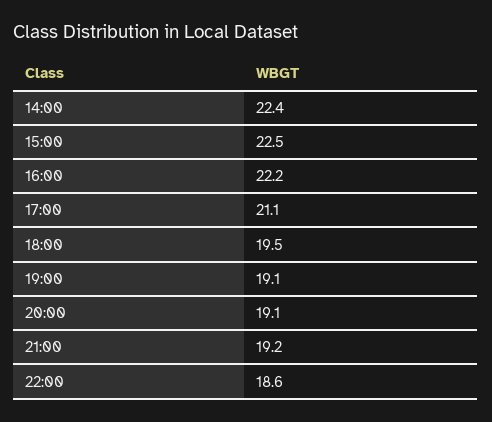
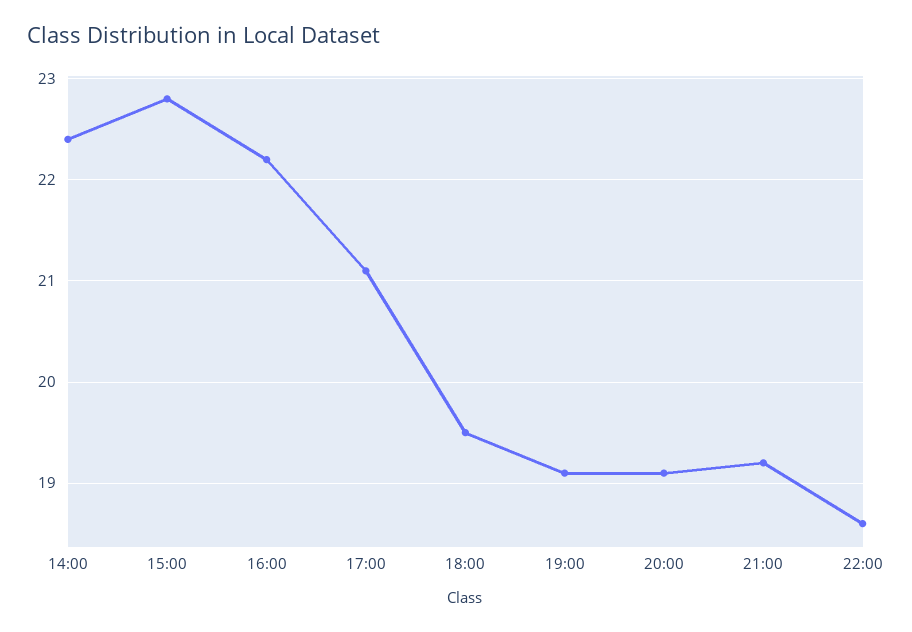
  {
    "14:00": 22.4,
-   "15:00": 22.5,
+   "15:00": 22.8,
    "16:00": 22.2,
    "17:00": 21.1,
    "18:00": 19.5,
    "19:00": 19.1,
    "20:00": 19.1,
    "21:00": 19.2,
    "22:00": 18.6
  }

